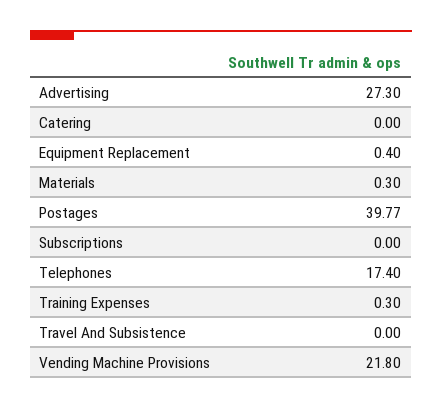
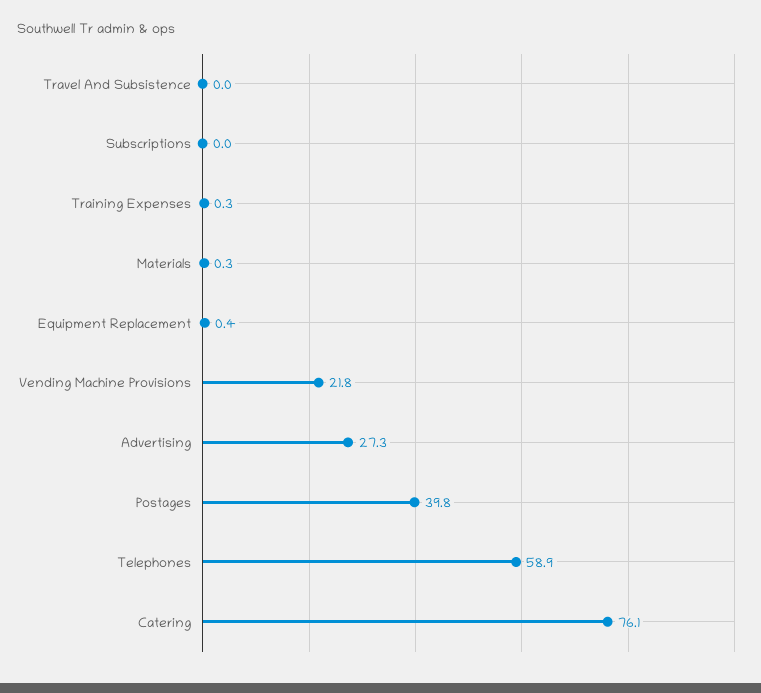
  {
    "Advertising": 27.3,
-   "Catering": 0,
+   "Catering": 76.1,
    "Equipment Replacement": 0.4,
    "Materials": 0.3,
    "Postages": 39.77,
    "Subscriptions": 0,
-   "Telephones": 17.4,
+   "Telephones": 58.9,
    "Training Expenses": 0.3,
    "Travel And Subsistence": 0,
    "Vending Machine Provisions": 21.8
  }

